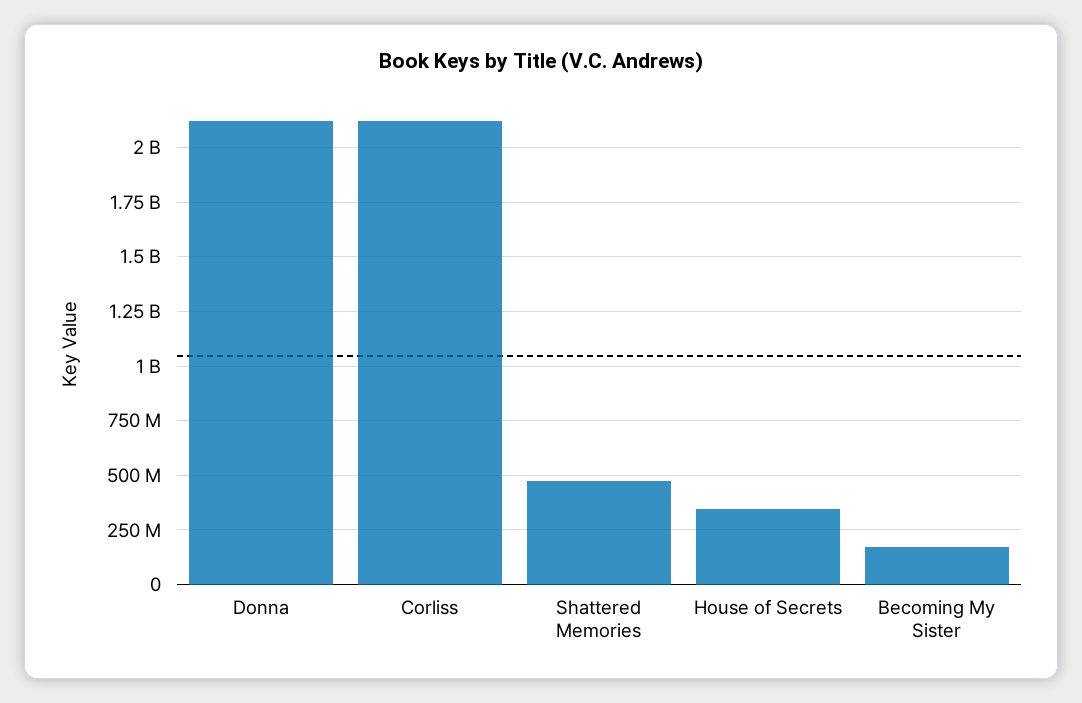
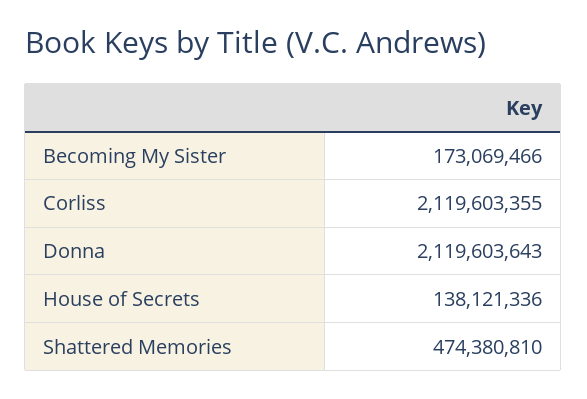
  {
    "Donna": 2119603643,
    "Corliss": 2119603355,
    "Shattered Memories": 474380810,
-   "House of Secrets": 350000000,
+   "House of Secrets": 138121336,
    "Becoming My Sister": 173069466
  }

